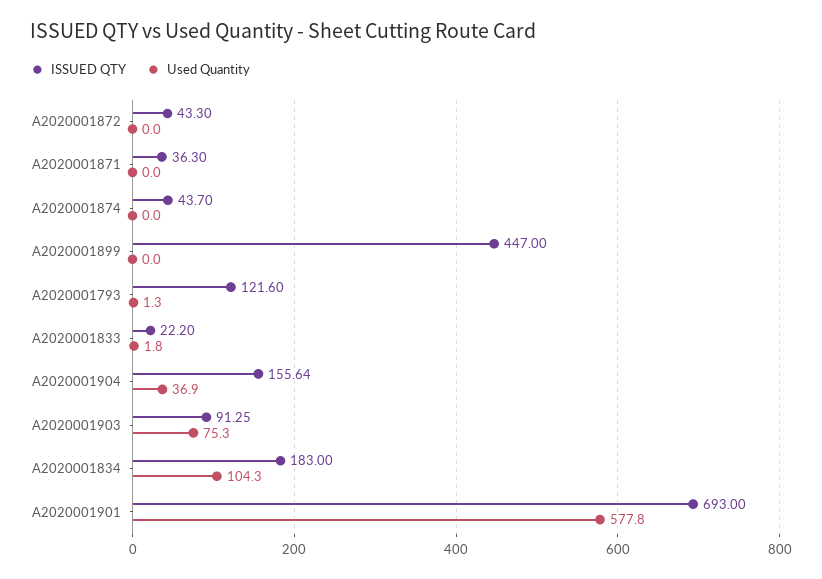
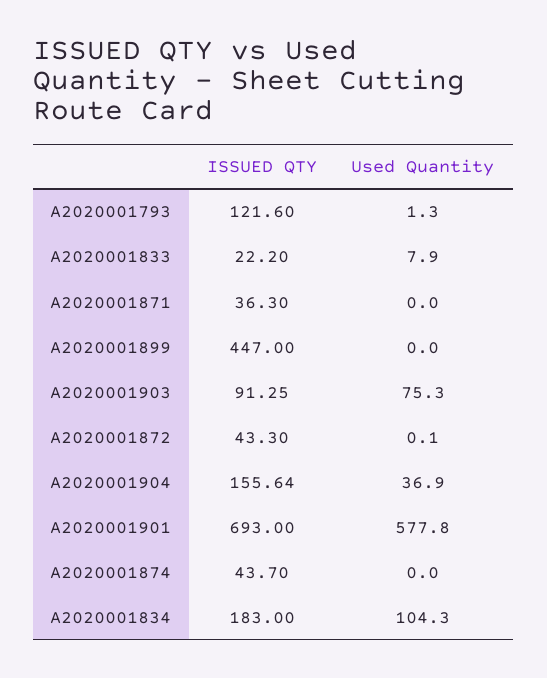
  {
    "ISSUED QTY": {
      "A2020001872": 43.3,
      "A2020001871": 36.3,
      "A2020001874": 43.7,
      "A2020001899": 447,
      "A2020001793": 121.6,
      "A2020001833": 22.2,
      "A2020001904": 155.64,
      "A2020001903": 91.25,
      "A2020001834": 183,
      "A2020001901": 693
    },
    "Used Quantity": {
-     "A2020001872": 0,
+     "A2020001872": 0.1,
      "A2020001871": 0,
      "A2020001874": 0,
      "A2020001899": 0,
      "A2020001793": 1.3,
-     "A2020001833": 1.8,
+     "A2020001833": 7.9,
      "A2020001904": 36.9,
      "A2020001903": 75.3,
      "A2020001834": 104.3,
      "A2020001901": 577.8
    }
  }

